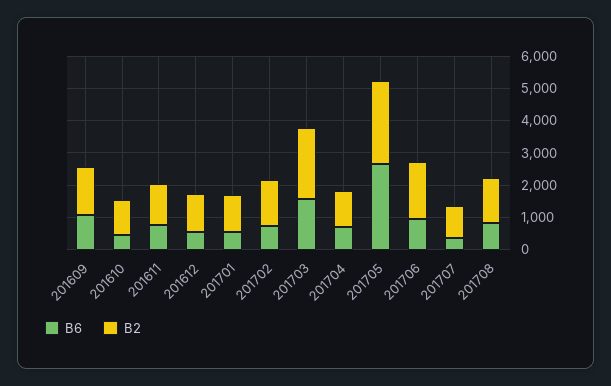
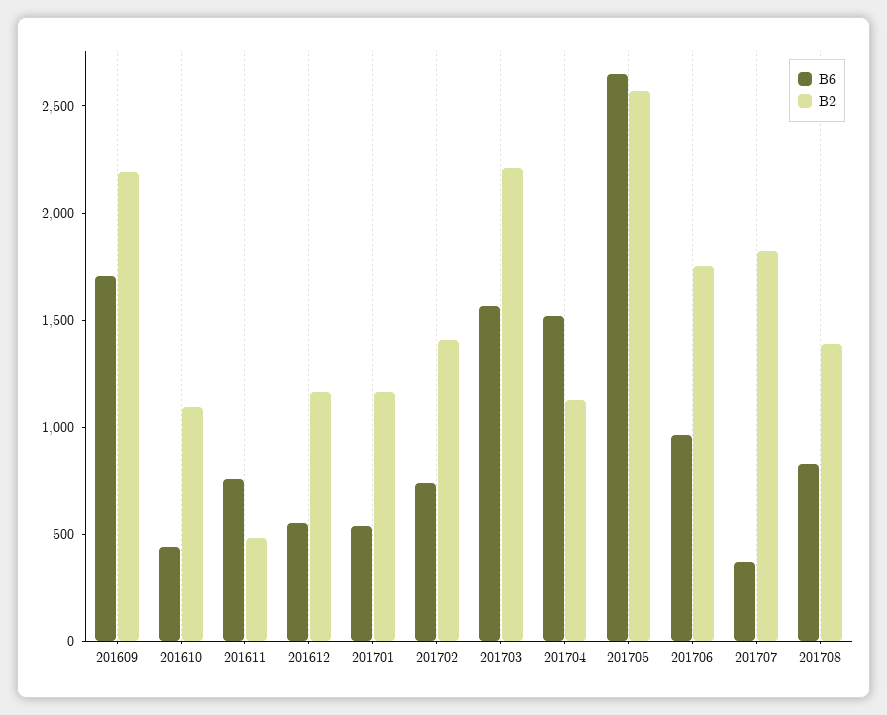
  {
    "B6": {
-     "201609": 1000,
+     "201609": 1700,
      "201610": 400,
      "201611": 800,
      "201612": 600,
      "201701": 500,
      "201702": 700,
      "201703": 1600,
-     "201704": 750,
+     "201704": 1500,
      "201705": 2600,
      "201706": 1000,
      "201707": 400,
      "201708": 800
    },
    "B2": {
-     "201609": 1500,
+     "201609": 2200,
      "201610": 1100,
-     "201611": 1250,
+     "201611": 500,
      "201612": 1200,
      "201701": 1200,
      "201702": 1400,
      "201703": 2200,
      "201704": 1100,
      "201705": 2600,
      "201706": 1800,
-     "201707": 1000,
+     "201707": 1800,
      "201708": 1400
    }
  }

